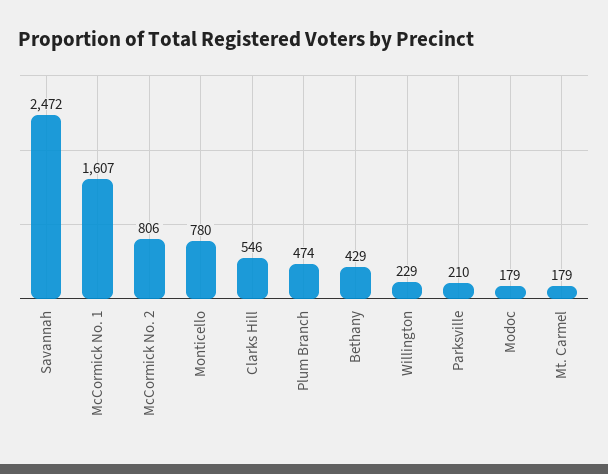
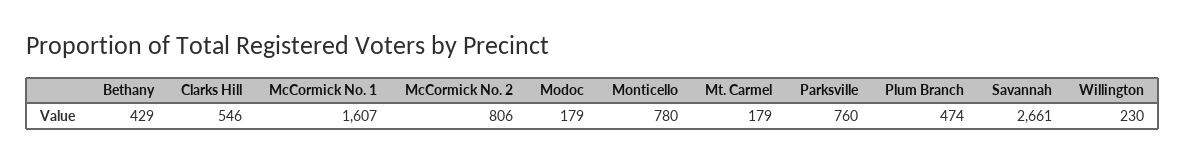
  {
-   "Savannah": 2472,
+   "Savannah": 2661,
    "McCormick No. 1": 1607,
    "McCormick No. 2": 806,
    "Monticello": 780,
    "Clarks Hill": 546,
    "Plum Branch": 474,
    "Bethany": 429,
-   "Willington": 229,
+   "Willington": 230,
-   "Parksville": 210,
+   "Parksville": 760,
    "Modoc": 179,
    "Mt. Carmel": 179
  }

